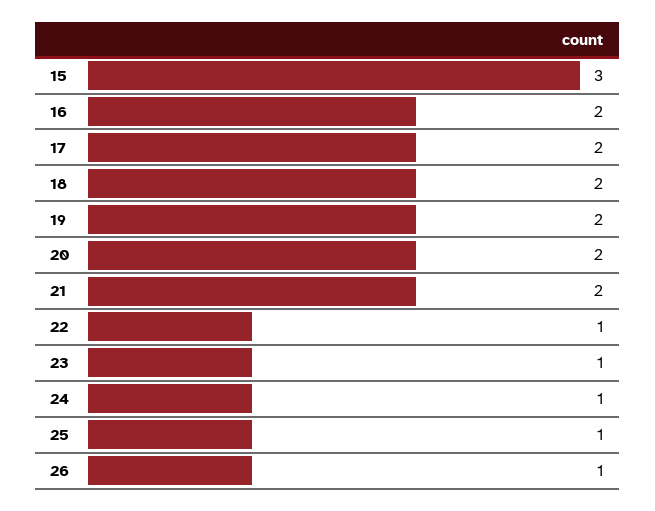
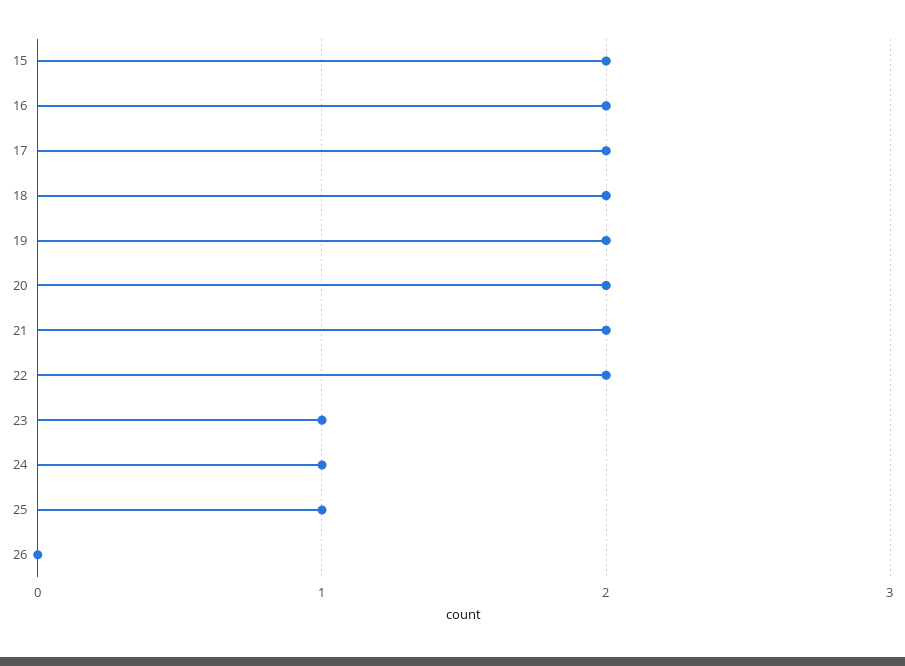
  {
-   "15": 3,
+   "15": 2,
    "16": 2,
    "17": 2,
    "18": 2,
    "19": 2,
    "20": 2,
    "21": 2,
-   "22": 1,
+   "22": 2,
    "23": 1,
    "24": 1,
    "25": 1,
-   "26": 1
+   "26": 0
  }

